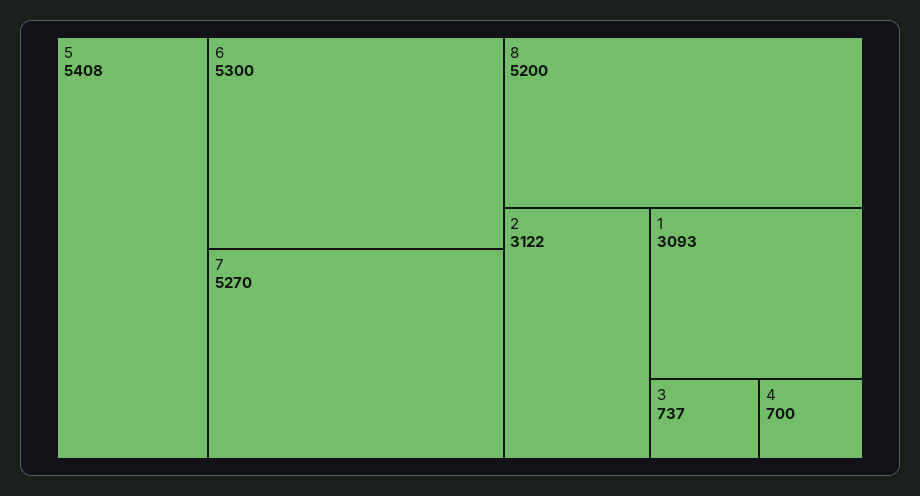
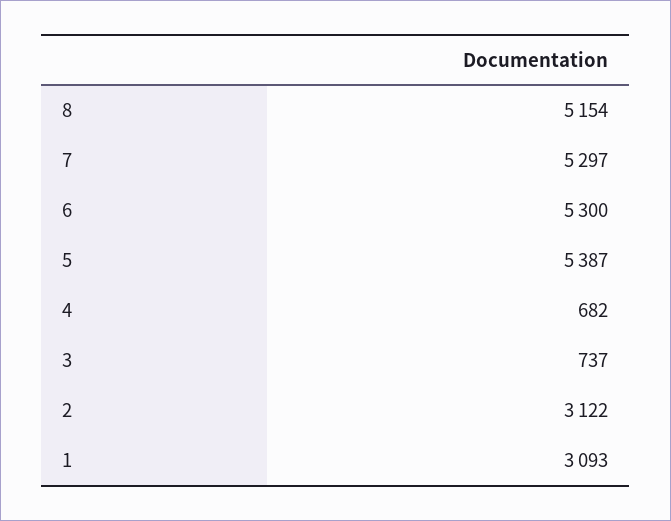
  {
-   "5": 5408,
+   "5": 5387,
    "6": 5300,
-   "7": 5270,
+   "7": 5297,
-   "8": 5200,
+   "8": 5154,
    "2": 3122,
    "1": 3093,
    "3": 737,
-   "4": 700
+   "4": 682
  }

